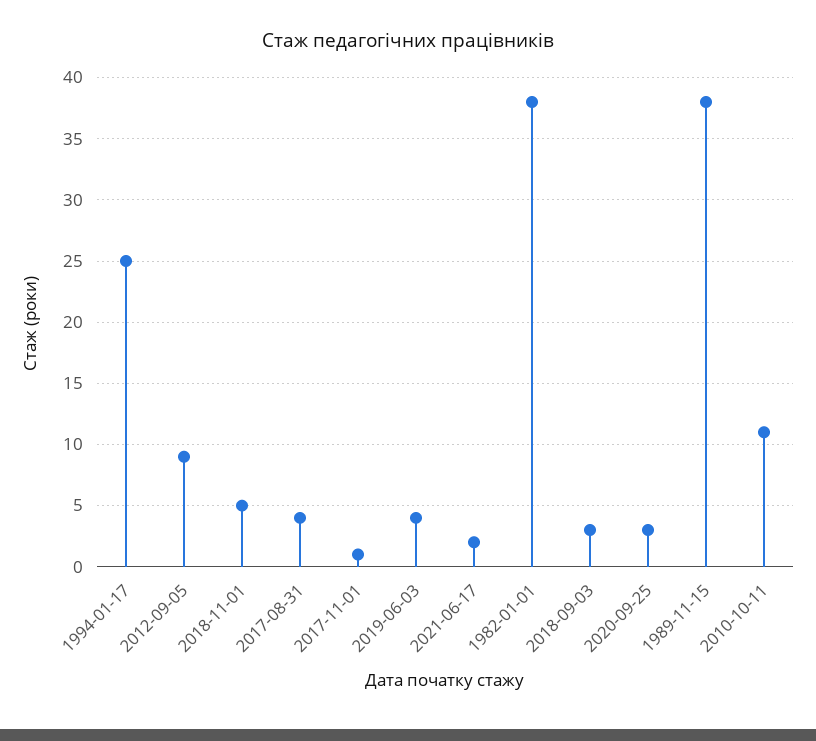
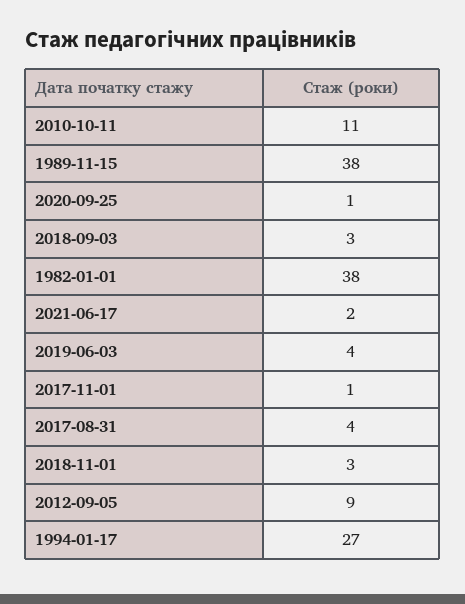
  {
-   "1994-01-17": 25,
+   "1994-01-17": 27,
    "2012-09-05": 9,
-   "2018-11-01": 5,
+   "2018-11-01": 3,
    "2017-08-31": 4,
    "2017-11-01": 1,
    "2019-06-03": 4,
    "2021-06-17": 2,
    "1982-01-01": 38,
    "2018-09-03": 3,
-   "2020-09-25": 3,
+   "2020-09-25": 1,
    "1989-11-15": 38,
    "2010-10-11": 11
  }

